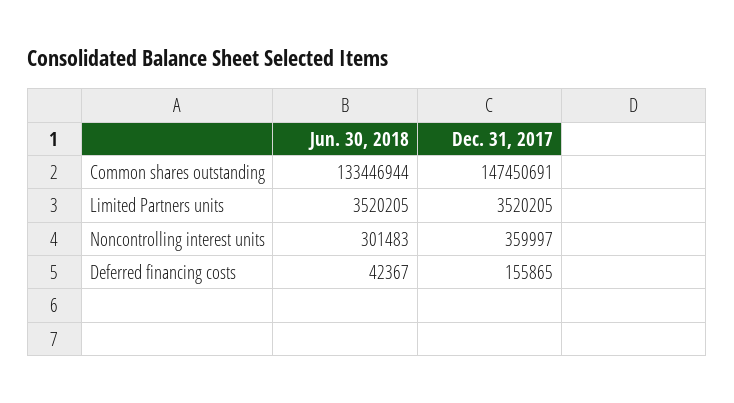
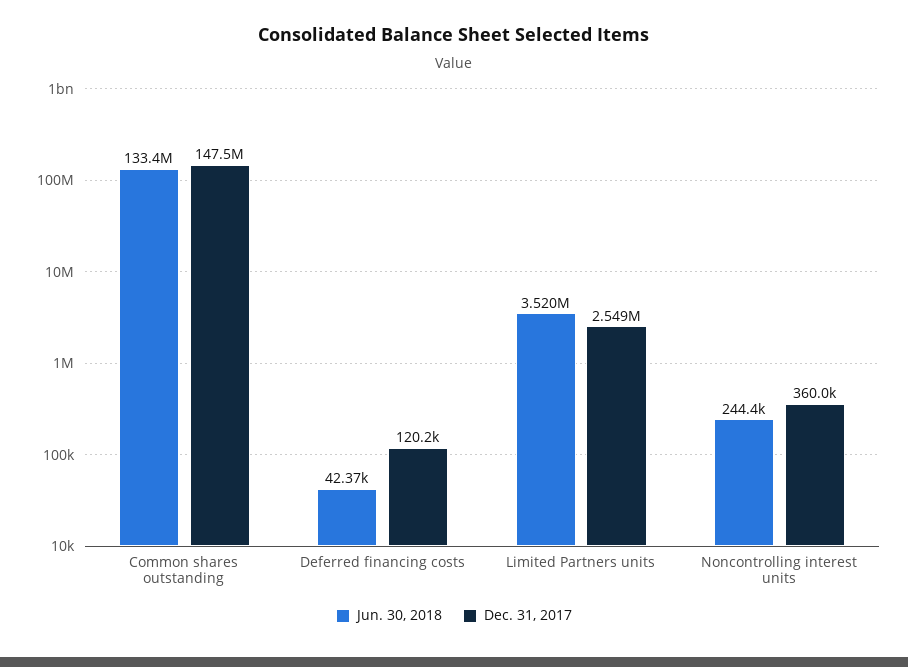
  {
    "Jun. 30, 2018": {
      "Common shares outstanding": 133446944,
      "Limited Partners units": 3520205,
-     "Noncontrolling interest units": 301483,
+     "Noncontrolling interest units": 244400,
      "Deferred financing costs": 42367
    },
    "Dec. 31, 2017": {
      "Common shares outstanding": 147450691,
-     "Limited Partners units": 3520205,
+     "Limited Partners units": 2549000,
      "Noncontrolling interest units": 359997,
-     "Deferred financing costs": 155865
+     "Deferred financing costs": 120200
    }
  }

